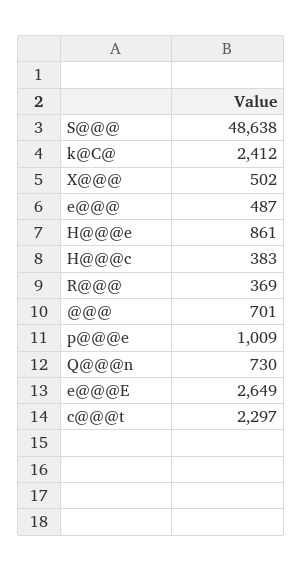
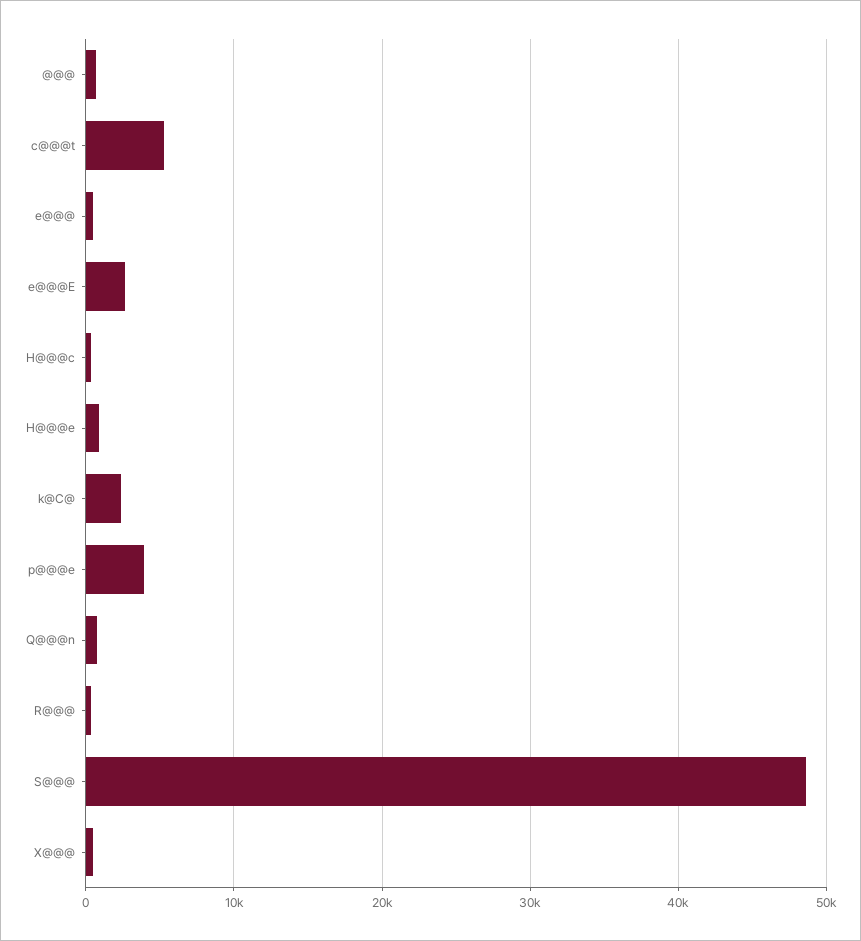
  {
    "S@@@": 48638,
    "k@C@": 2412,
    "X@@@": 502,
    "e@@@": 487,
    "H@@@e": 861,
    "H@@@c": 383,
    "R@@@": 369,
    "@@@": 701,
-   "p@@@e": 1009,
+   "p@@@e": 4000,
    "Q@@@n": 730,
    "e@@@E": 2649,
-   "c@@@t": 2297
+   "c@@@t": 5000
  }

